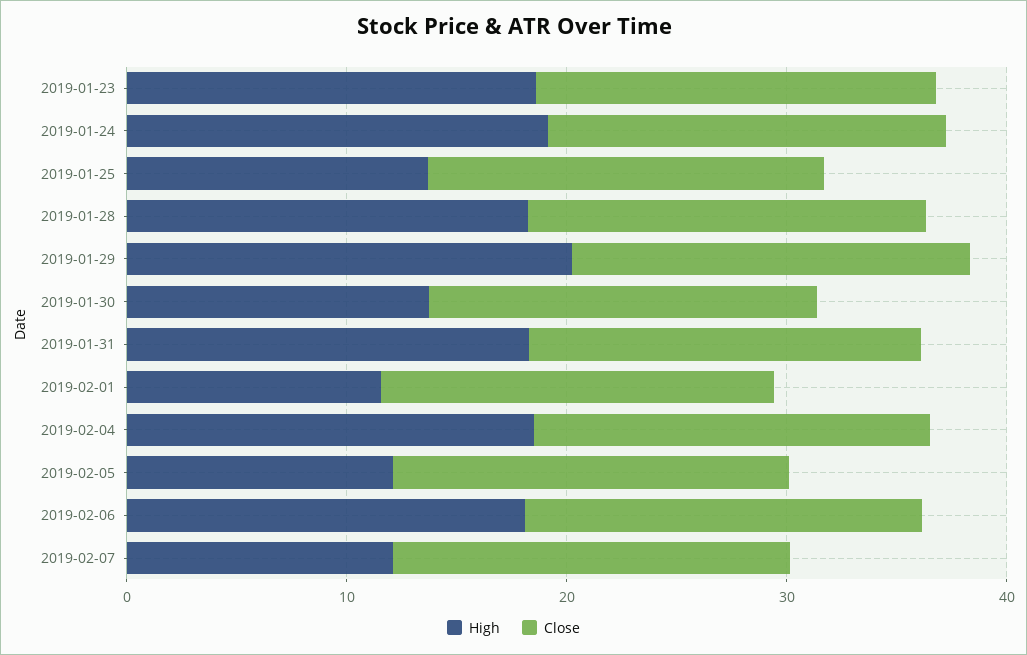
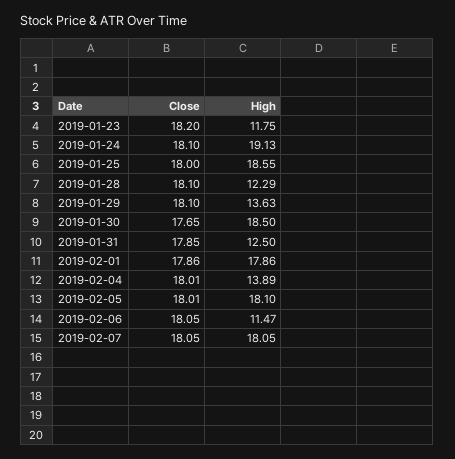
  {
    "High": {
-     "2019-01-23": 18,
+     "2019-01-23": 11.75,
      "2019-01-24": 19.13,
-     "2019-01-25": 14,
+     "2019-01-25": 18.55,
-     "2019-01-28": 18,
+     "2019-01-28": 12.29,
-     "2019-01-29": 20,
+     "2019-01-29": 13.63,
-     "2019-01-30": 14,
+     "2019-01-30": 18.5,
-     "2019-01-31": 18,
+     "2019-01-31": 12.5,
-     "2019-02-01": 12,
+     "2019-02-01": 17.86,
-     "2019-02-04": 18,
+     "2019-02-04": 13.89,
-     "2019-02-05": 12,
+     "2019-02-05": 18.1,
-     "2019-02-06": 18,
+     "2019-02-06": 11.47,
-     "2019-02-07": 12
+     "2019-02-07": 18.05
    },
    "Close": {
      "2019-01-23": 18.2,
      "2019-01-24": 18.1,
      "2019-01-25": 18,
      "2019-01-28": 18.1,
      "2019-01-29": 18.1,
      "2019-01-30": 17.65,
      "2019-01-31": 17.85,
      "2019-02-01": 17.86,
      "2019-02-04": 18.01,
      "2019-02-05": 18.01,
      "2019-02-06": 18.05,
      "2019-02-07": 18.05
    }
  }

